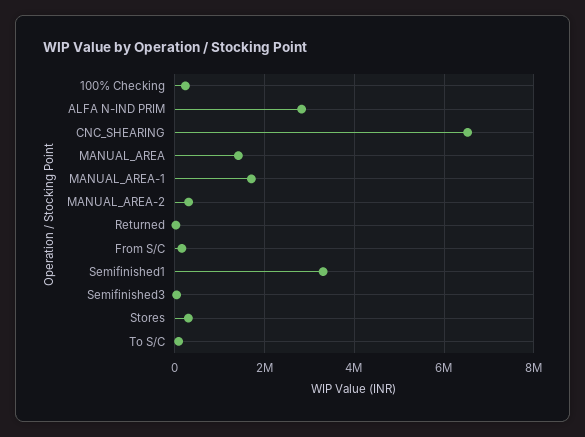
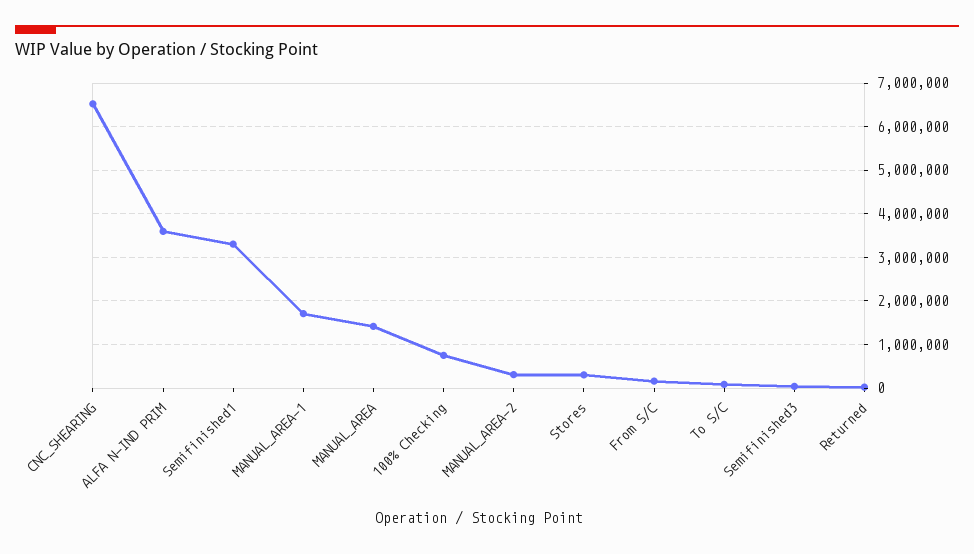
  {
-   "100% Checking": 200000,
+   "100% Checking": 800000,
-   "ALFA N-IND PRIM": 2800000,
+   "ALFA N-IND PRIM": 3600000,
    "CNC_SHEARING": 6600000,
    "MANUAL_AREA": 1400000,
    "MANUAL_AREA-1": 1800000,
    "MANUAL_AREA-2": 400000,
    "Returned": 0,
    "From S/C": 200000,
    "Semifinished1": 3400000,
    "Semifinished3": 0,
    "Stores": 400000,
    "To S/C": 0
  }

